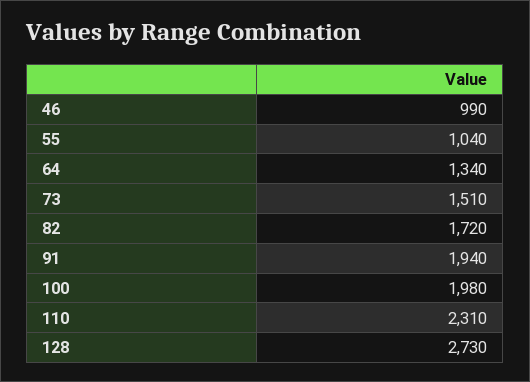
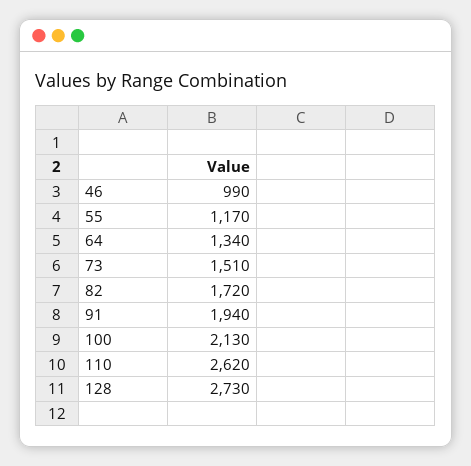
  {
    "46": 990,
-   "55": 1040,
+   "55": 1170,
    "64": 1340,
    "73": 1510,
    "82": 1720,
    "91": 1940,
-   "100": 1980,
+   "100": 2130,
-   "110": 2310,
+   "110": 2620,
    "128": 2730
  }

